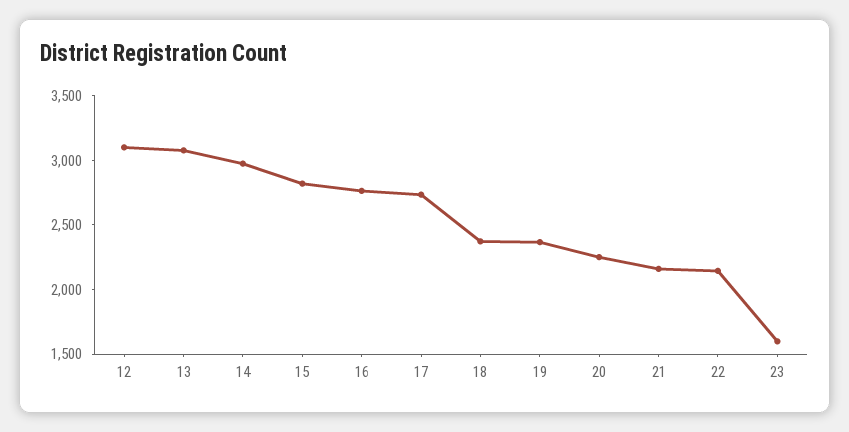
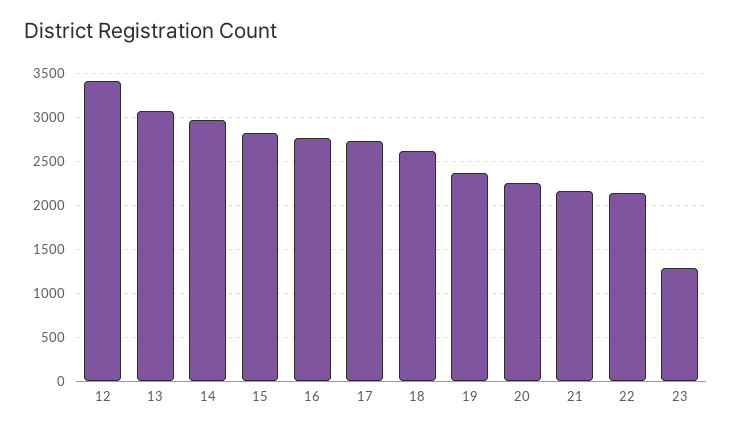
  {
-   "12": 3100,
+   "12": 3400,
    "13": 3100,
    "14": 3000,
    "15": 2800,
    "16": 2800,
    "17": 2700,
-   "18": 2400,
+   "18": 2600,
    "19": 2400,
    "20": 2300,
    "21": 2200,
    "22": 2100,
-   "23": 1600
+   "23": 1300
  }

